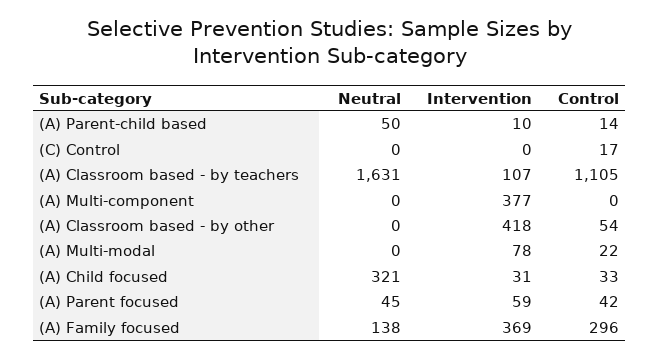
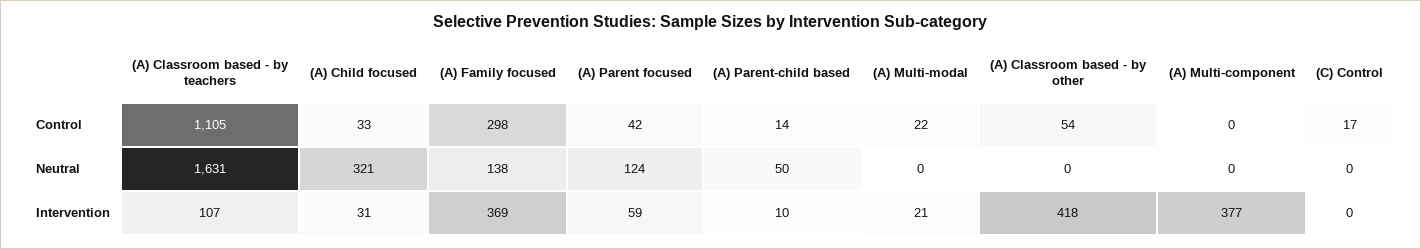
  {
    "Neutral": {
      "(A) Parent-child based": 50,
      "(C) Control": 0,
      "(A) Classroom based - by teachers": 1631,
      "(A) Multi-component": 0,
      "(A) Classroom based - by other": 0,
      "(A) Multi-modal": 0,
      "(A) Child focused": 321,
-     "(A) Parent focused": 45,
+     "(A) Parent focused": 124,
      "(A) Family focused": 138
    },
    "Intervention": {
      "(A) Parent-child based": 10,
      "(C) Control": 0,
      "(A) Classroom based - by teachers": 107,
      "(A) Multi-component": 377,
      "(A) Classroom based - by other": 418,
-     "(A) Multi-modal": 78,
+     "(A) Multi-modal": 21,
      "(A) Child focused": 31,
      "(A) Parent focused": 59,
      "(A) Family focused": 369
    },
    "Control": {
      "(A) Parent-child based": 14,
      "(C) Control": 17,
      "(A) Classroom based - by teachers": 1105,
      "(A) Multi-component": 0,
      "(A) Classroom based - by other": 54,
      "(A) Multi-modal": 22,
      "(A) Child focused": 33,
      "(A) Parent focused": 42,
-     "(A) Family focused": 296
+     "(A) Family focused": 298
    }
  }

